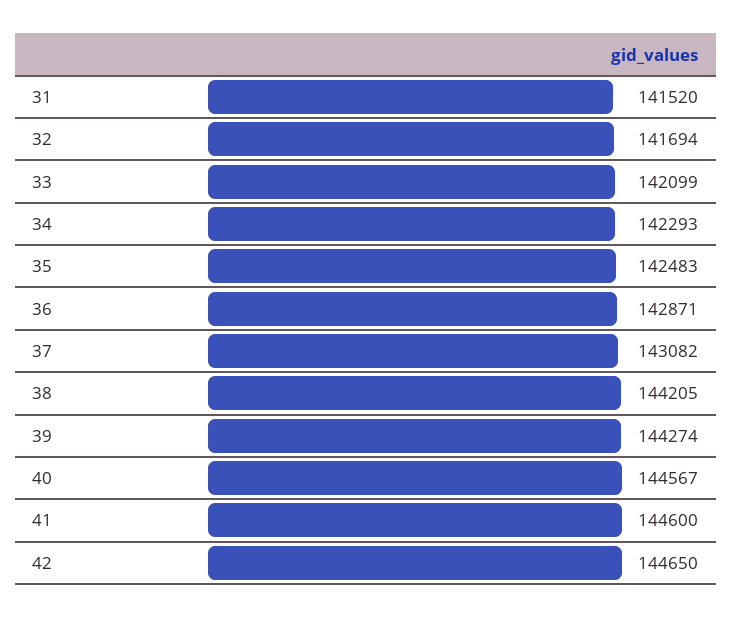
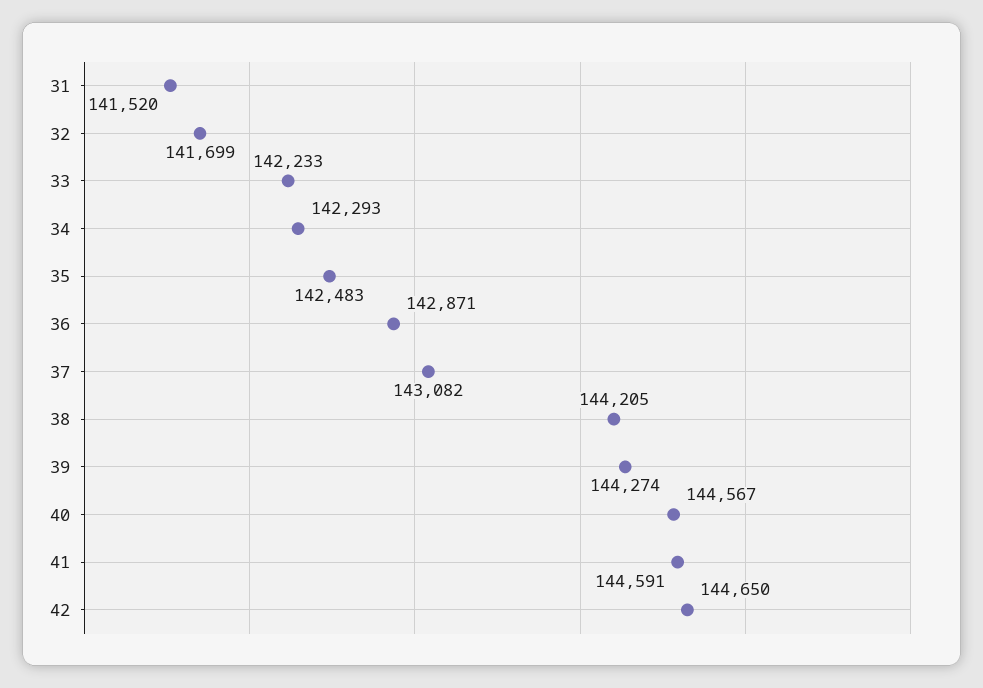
  {
    "31": 141520,
-   "32": 141694,
+   "32": 141699,
-   "33": 142099,
+   "33": 142233,
    "34": 142293,
    "35": 142483,
    "36": 142871,
    "37": 143082,
    "38": 144205,
    "39": 144274,
    "40": 144567,
-   "41": 144600,
+   "41": 144591,
    "42": 144650
  }

